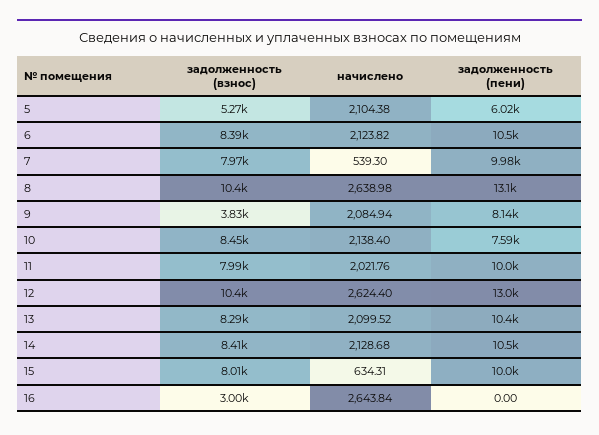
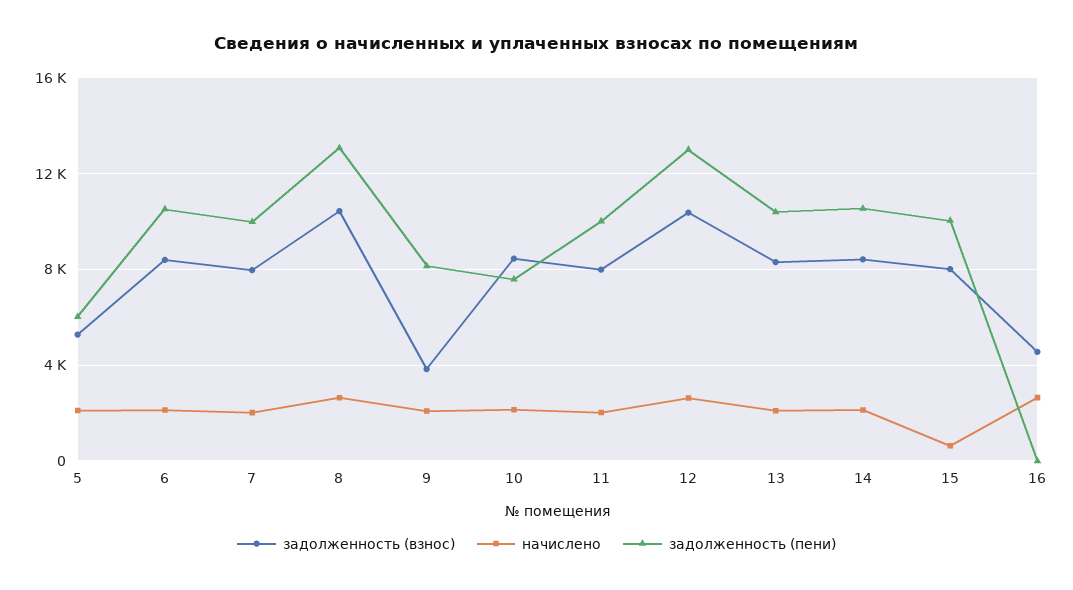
  {
    "задолженность (взнос)": {
      "5": 5270,
      "6": 8390,
      "7": 7970,
      "8": 10400,
      "9": 3830,
      "10": 8450,
      "11": 7990,
      "12": 10400,
      "13": 8290,
      "14": 8410,
      "15": 8010,
-     "16": 3000
+     "16": 4500
    },
    "начислено": {
      "5": 2104.38,
      "6": 2123.82,
-     "7": 539.3,
+     "7": 2000,
      "8": 2638.98,
      "9": 2084.94,
      "10": 2138.4,
      "11": 2021.76,
      "12": 2624.4,
      "13": 2099.52,
      "14": 2128.68,
      "15": 634.31,
      "16": 2643.84
    },
    "задолженность (пени)": {
      "5": 6020,
      "6": 10500,
      "7": 9980,
      "8": 13100,
      "9": 8140,
      "10": 7590,
      "11": 10000,
      "12": 13000,
      "13": 10400,
      "14": 10500,
      "15": 10000,
      "16": 0
    }
  }

